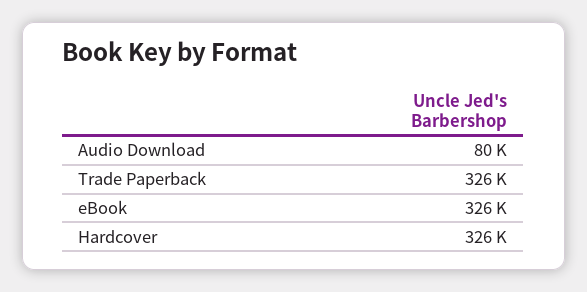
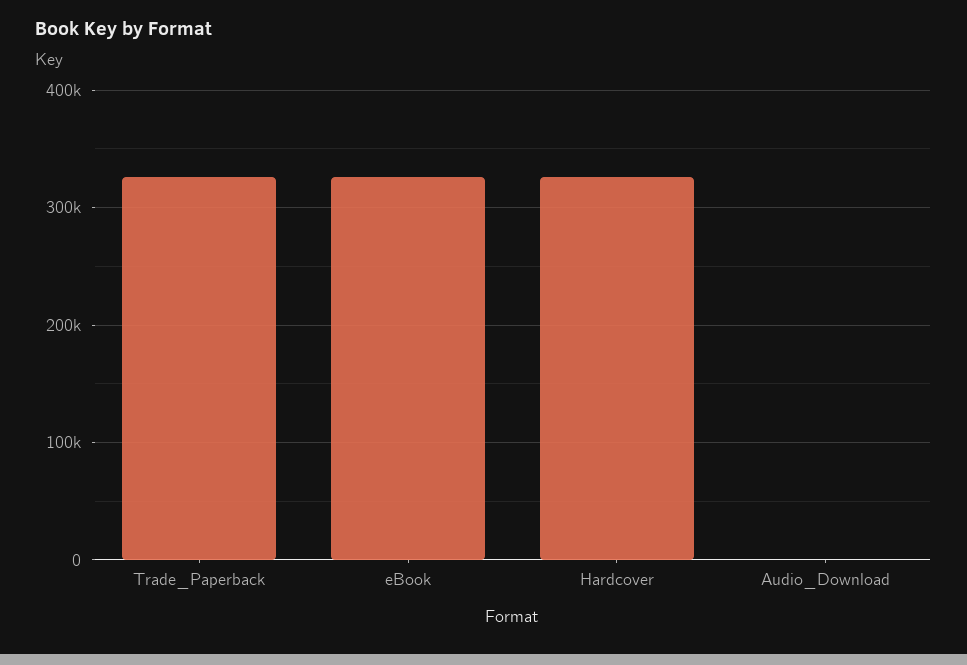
  {
-   "Audio Download": 80000,
+   "Audio Download": 0,
    "Trade Paperback": 326000,
    "eBook": 326000,
    "Hardcover": 326000
  }

